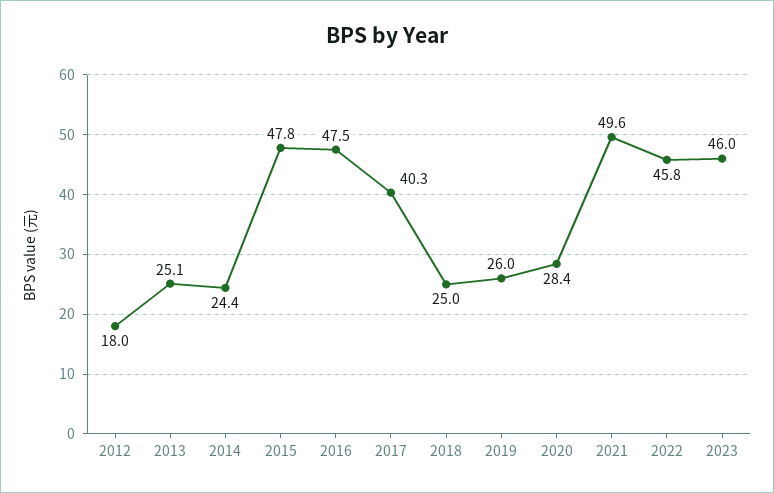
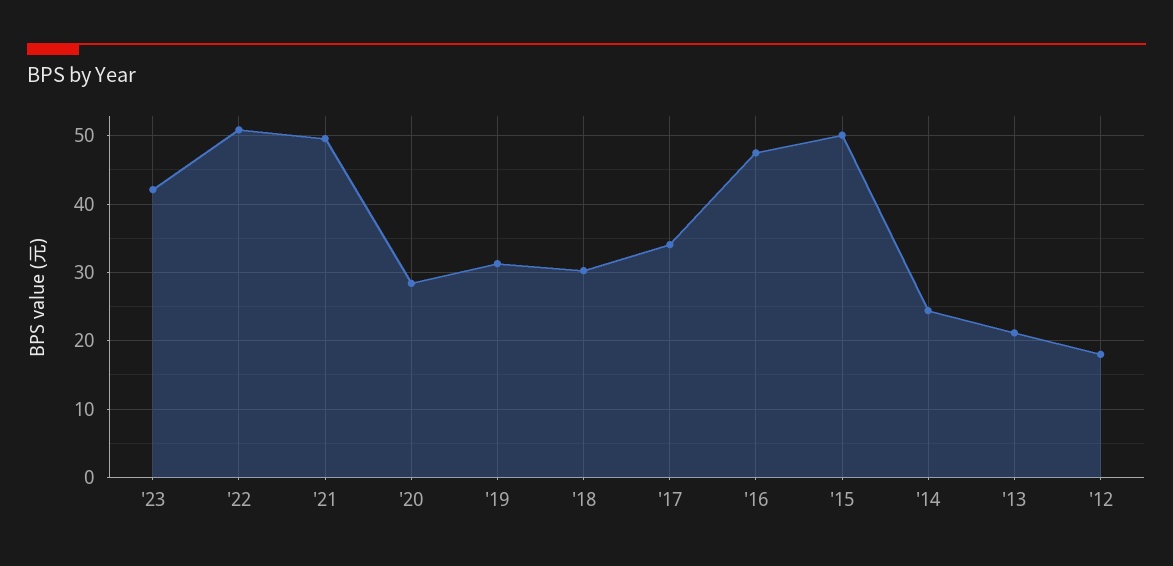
  {
    "2012": 18,
-   "2013": 25.1,
+   "2013": 21,
    "2014": 24.4,
-   "2015": 47.8,
+   "2015": 50,
    "2016": 47.5,
-   "2017": 40.3,
+   "2017": 34,
-   "2018": 25,
+   "2018": 30,
-   "2019": 26,
+   "2019": 31,
    "2020": 28.4,
    "2021": 49.6,
-   "2022": 45.8,
+   "2022": 51,
-   "2023": 46
+   "2023": 42
  }

